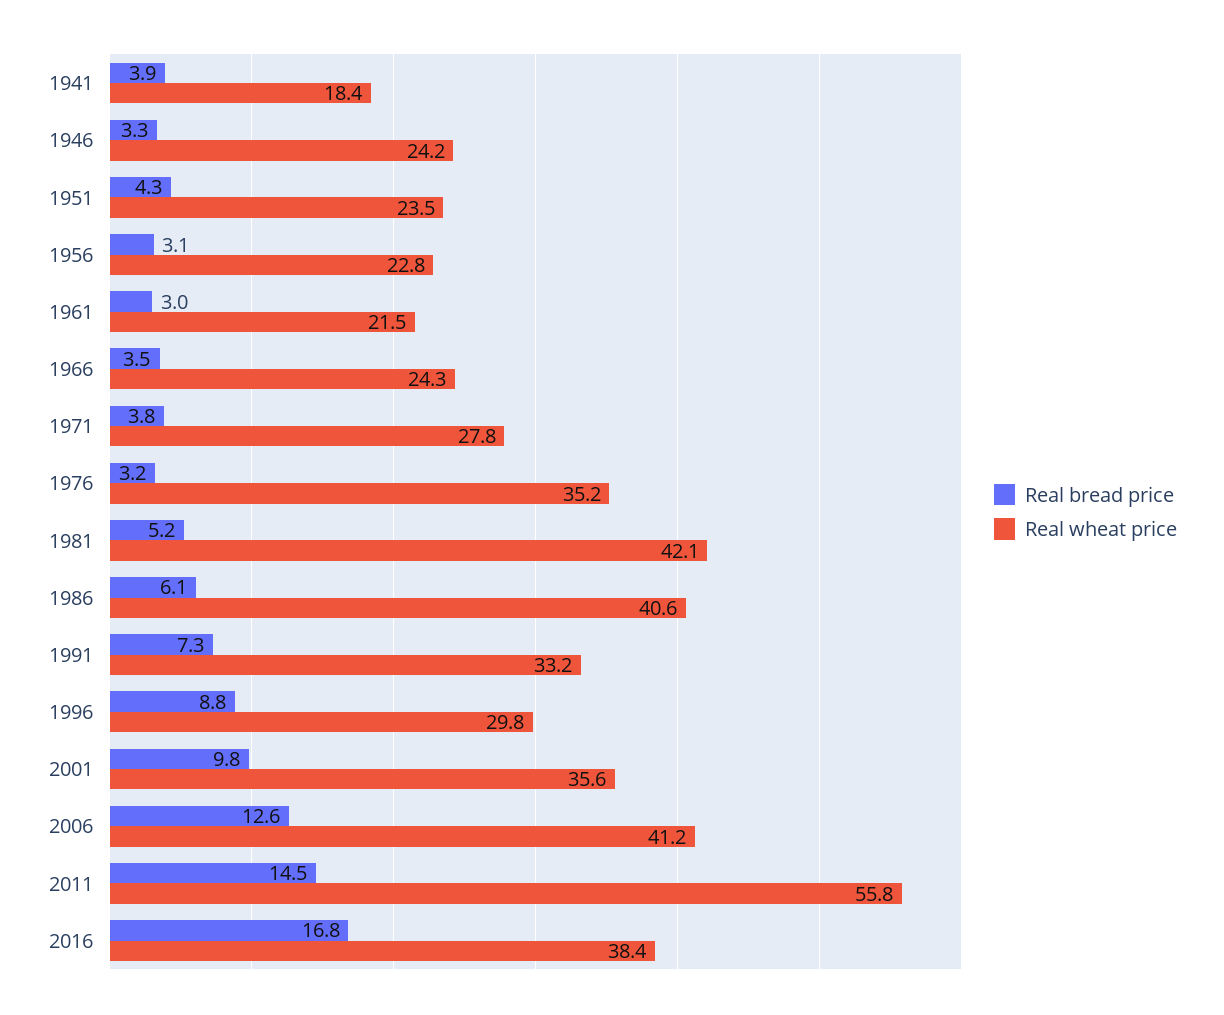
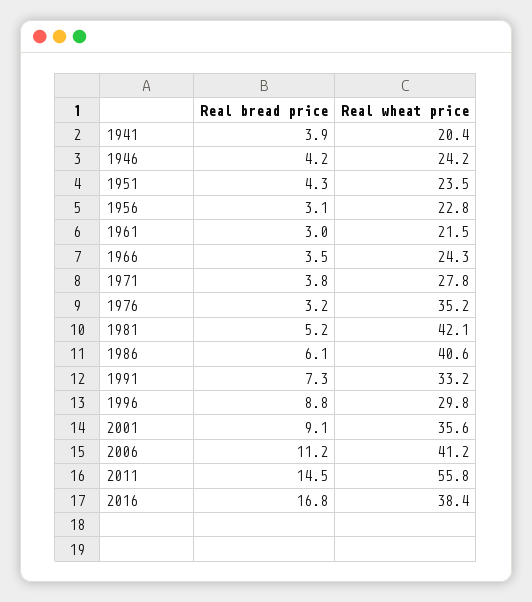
  {
    "Real bread price": {
      "1941": 3.9,
-     "1946": 3.3,
+     "1946": 4.2,
      "1951": 4.3,
      "1956": 3.1,
      "1961": 3,
      "1966": 3.5,
      "1971": 3.8,
      "1976": 3.2,
      "1981": 5.2,
      "1986": 6.1,
      "1991": 7.3,
      "1996": 8.8,
-     "2001": 9.8,
+     "2001": 9.1,
-     "2006": 12.6,
+     "2006": 11.2,
      "2011": 14.5,
      "2016": 16.8
    },
    "Real wheat price": {
-     "1941": 18.4,
+     "1941": 20.4,
      "1946": 24.2,
      "1951": 23.5,
      "1956": 22.8,
      "1961": 21.5,
      "1966": 24.3,
      "1971": 27.8,
      "1976": 35.2,
      "1981": 42.1,
      "1986": 40.6,
      "1991": 33.2,
      "1996": 29.8,
      "2001": 35.6,
      "2006": 41.2,
      "2011": 55.8,
      "2016": 38.4
    }
  }

